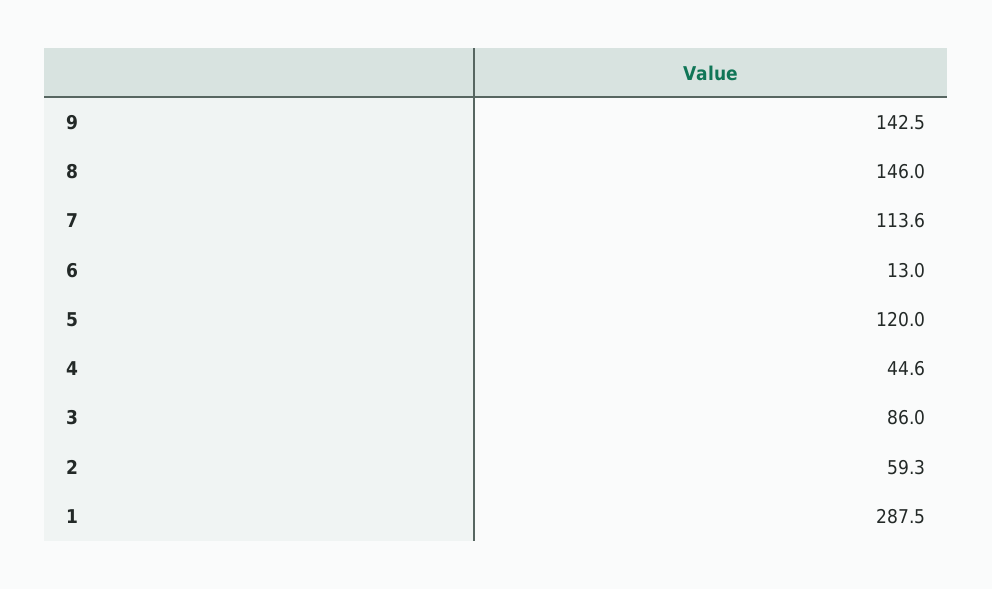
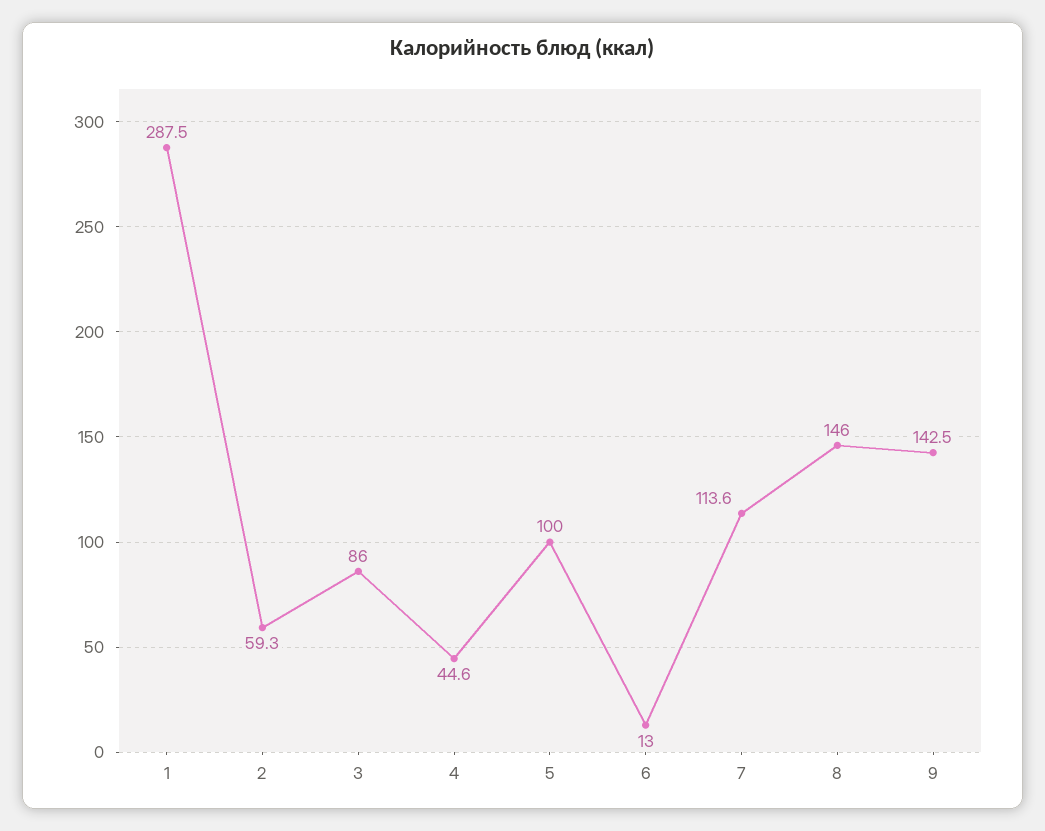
  {
    "9": 142.5,
    "8": 146,
    "7": 113.6,
    "6": 13,
-   "5": 120,
+   "5": 100,
    "4": 44.6,
    "3": 86,
    "2": 59.3,
    "1": 287.5
  }

